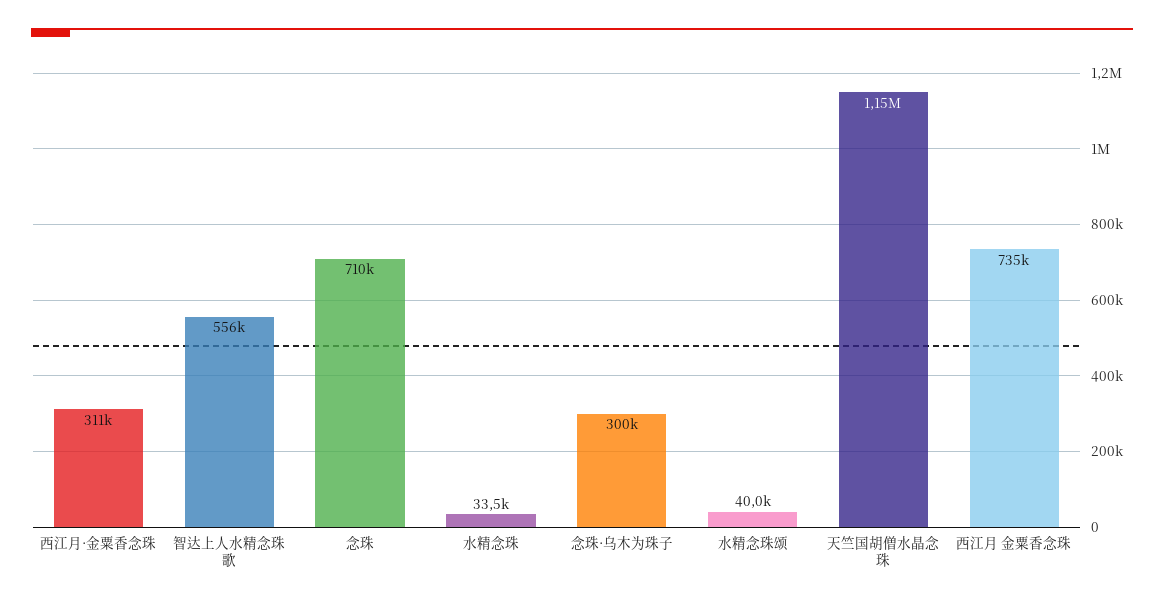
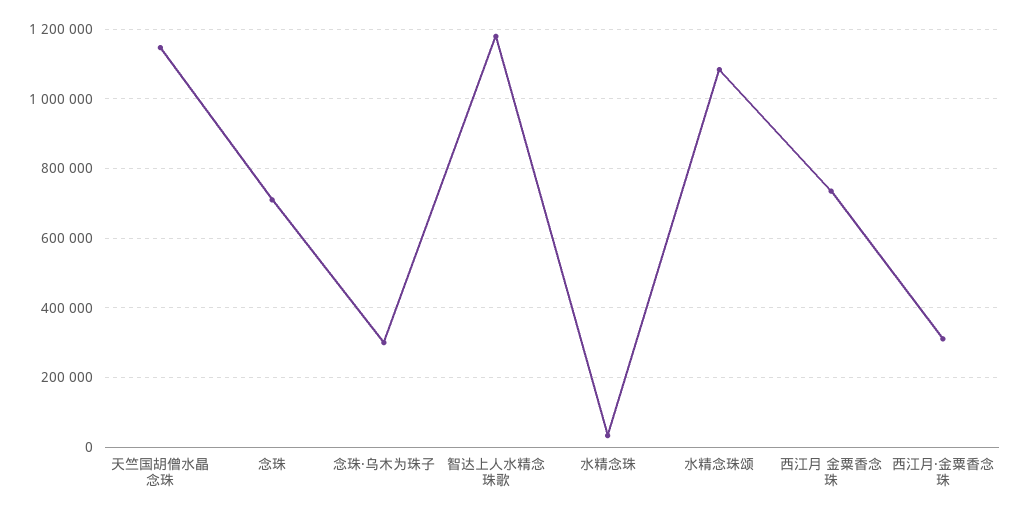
  {
    "西江月·金粟香念珠": 311000,
-   "智达上人水精念珠歌": 556000,
+   "智达上人水精念珠歌": 1180000,
    "念珠": 710000,
    "水精念珠": 33500,
    "念珠·乌木为珠子": 300000,
-   "水精念珠颂": 40000,
+   "水精念珠颂": 1080000,
    "天竺国胡僧水晶念珠": 1150000,
    "西江月 金粟香念珠": 735000
  }

